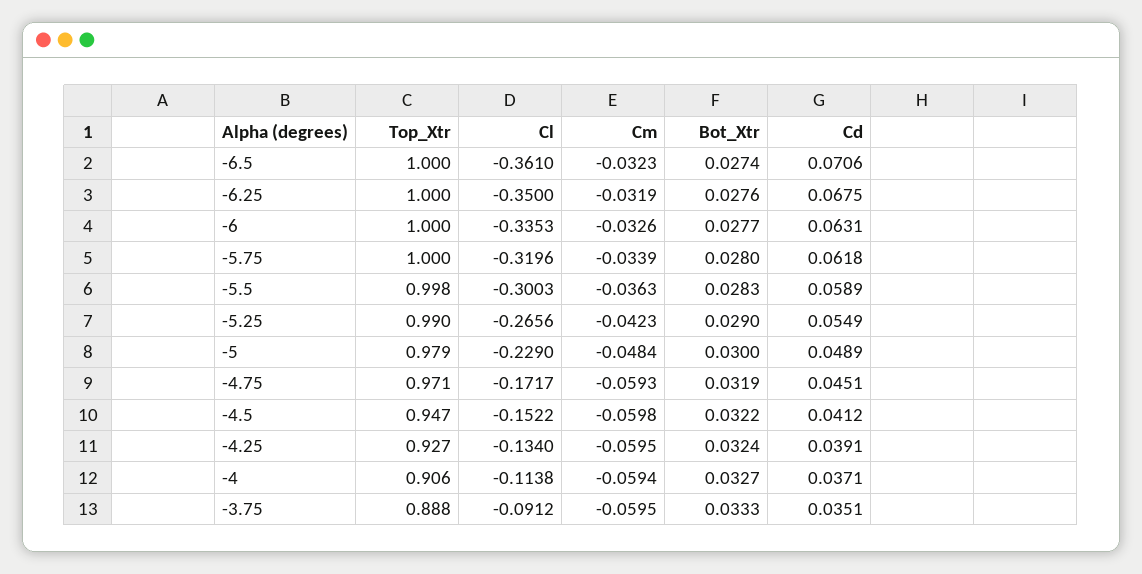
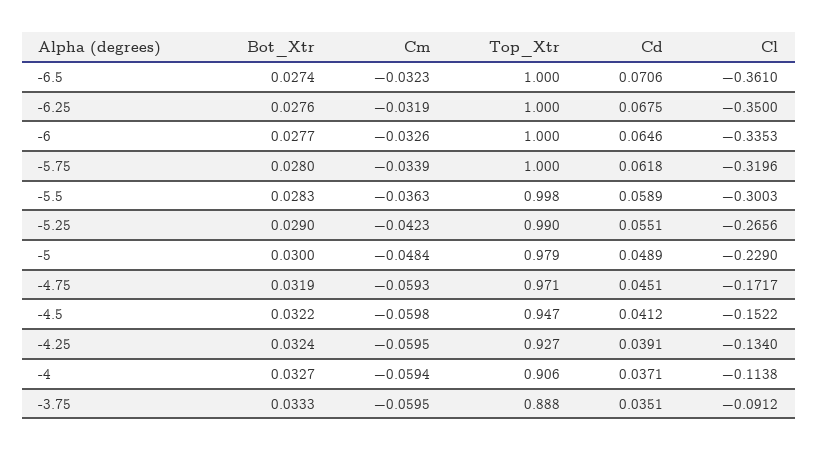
  {
    "Top_Xtr": {
      "-6.5": 1,
      "-6.25": 1,
      "-6": 1,
      "-5.75": 1,
      "-5.5": 0.998,
      "-5.25": 0.99,
      "-5": 0.979,
      "-4.75": 0.971,
      "-4.5": 0.947,
      "-4.25": 0.927,
      "-4": 0.906,
      "-3.75": 0.888
    },
    "Cl": {
      "-6.5": -0.361,
      "-6.25": -0.35,
      "-6": -0.3353,
      "-5.75": -0.3196,
      "-5.5": -0.3003,
      "-5.25": -0.2656,
      "-5": -0.229,
      "-4.75": -0.1717,
      "-4.5": -0.1522,
      "-4.25": -0.134,
      "-4": -0.1138,
      "-3.75": -0.0912
    },
    "Cm": {
      "-6.5": -0.0323,
      "-6.25": -0.0319,
      "-6": -0.0326,
      "-5.75": -0.0339,
      "-5.5": -0.0363,
      "-5.25": -0.0423,
      "-5": -0.0484,
      "-4.75": -0.0593,
      "-4.5": -0.0598,
      "-4.25": -0.0595,
      "-4": -0.0594,
      "-3.75": -0.0595
    },
    "Bot_Xtr": {
      "-6.5": 0.0274,
      "-6.25": 0.0276,
      "-6": 0.0277,
      "-5.75": 0.028,
      "-5.5": 0.0283,
      "-5.25": 0.029,
      "-5": 0.03,
      "-4.75": 0.0319,
      "-4.5": 0.0322,
      "-4.25": 0.0324,
      "-4": 0.0327,
      "-3.75": 0.0333
    },
    "Cd": {
      "-6.5": 0.0706,
      "-6.25": 0.0675,
-     "-6": 0.0631,
+     "-6": 0.0646,
      "-5.75": 0.0618,
      "-5.5": 0.0589,
-     "-5.25": 0.0549,
+     "-5.25": 0.0551,
      "-5": 0.0489,
      "-4.75": 0.0451,
      "-4.5": 0.0412,
      "-4.25": 0.0391,
      "-4": 0.0371,
      "-3.75": 0.0351
    }
  }

